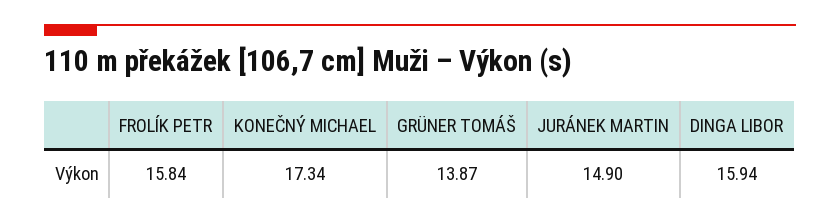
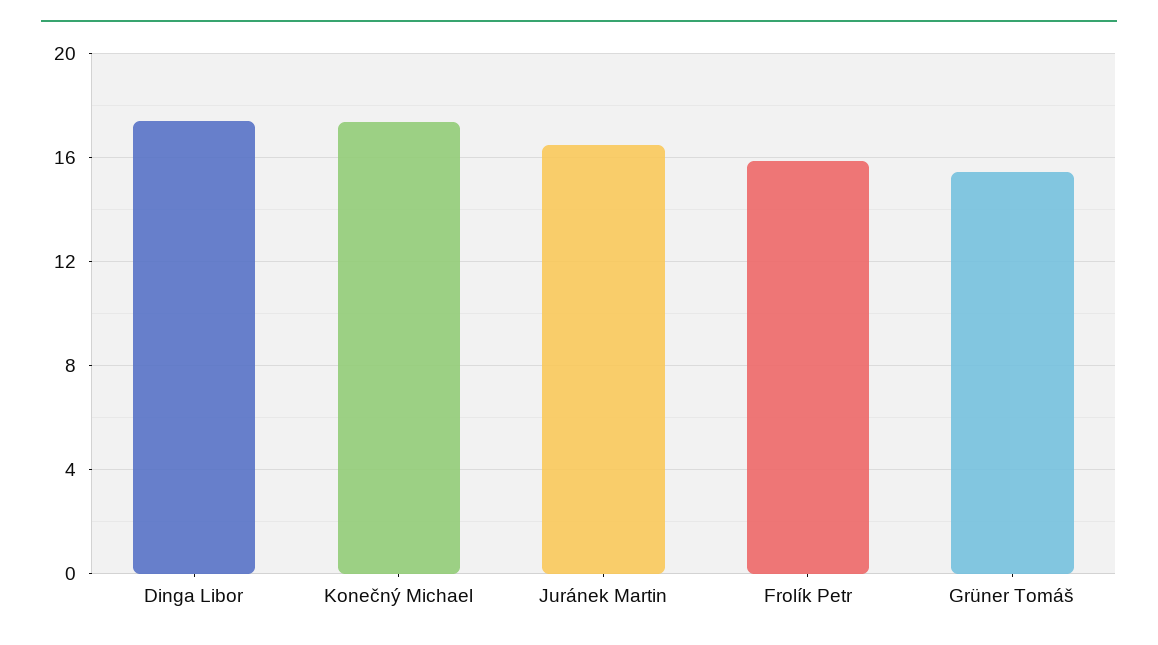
  {
    "FROLÍK PETR": 15.84,
    "KONEČNÝ MICHAEL": 17.34,
-   "GRÜNER TOMÁŠ": 13.87,
+   "GRÜNER TOMÁŠ": 15.5,
-   "JURÁNEK MARTIN": 14.9,
+   "JURÁNEK MARTIN": 16.5,
-   "DINGA LIBOR": 15.94
+   "DINGA LIBOR": 17.5
  }

